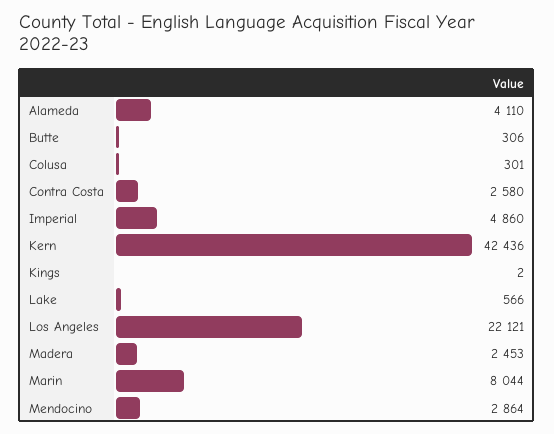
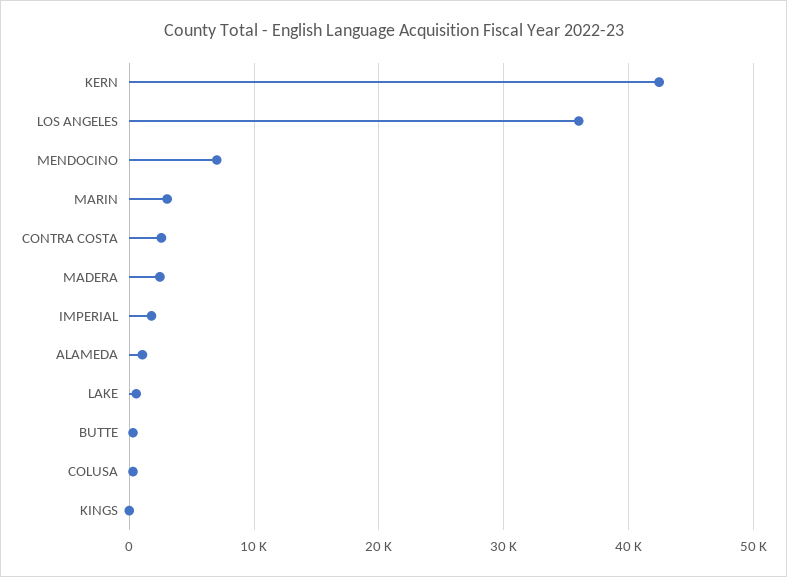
  {
-   "Alameda": 4110,
+   "Alameda": 1000,
    "Butte": 306,
    "Colusa": 301,
    "Contra Costa": 2580,
-   "Imperial": 4860,
+   "Imperial": 2000,
    "Kern": 42436,
    "Kings": 2,
    "Lake": 566,
-   "Los Angeles": 22121,
+   "Los Angeles": 36000,
    "Madera": 2453,
-   "Marin": 8044,
+   "Marin": 3000,
-   "Mendocino": 2864
+   "Mendocino": 7000
  }

